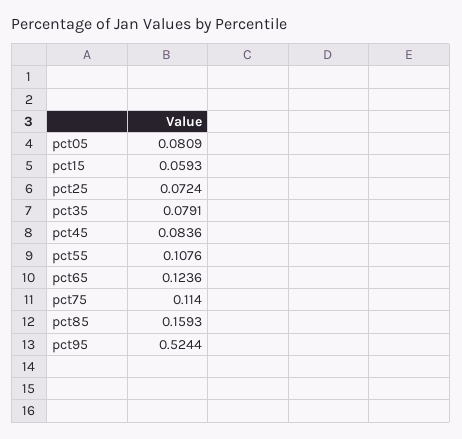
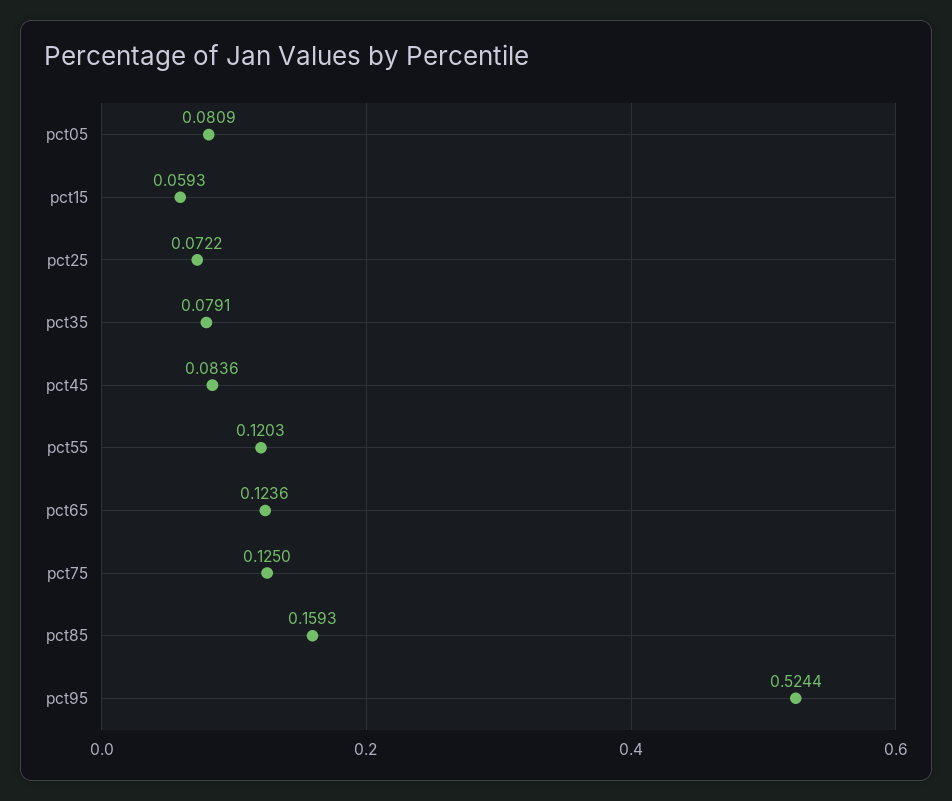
  {
    "pct05": 0.0809,
    "pct15": 0.0593,
-   "pct25": 0.0724,
+   "pct25": 0.0722,
    "pct35": 0.0791,
    "pct45": 0.0836,
-   "pct55": 0.1076,
+   "pct55": 0.1203,
    "pct65": 0.1236,
-   "pct75": 0.114,
+   "pct75": 0.125,
    "pct85": 0.1593,
    "pct95": 0.5244
  }

